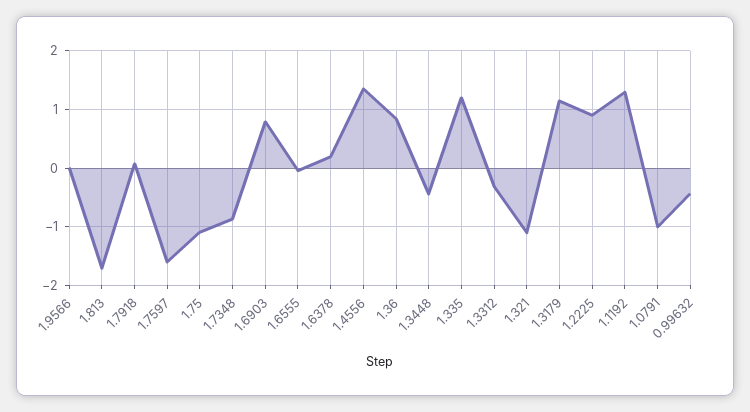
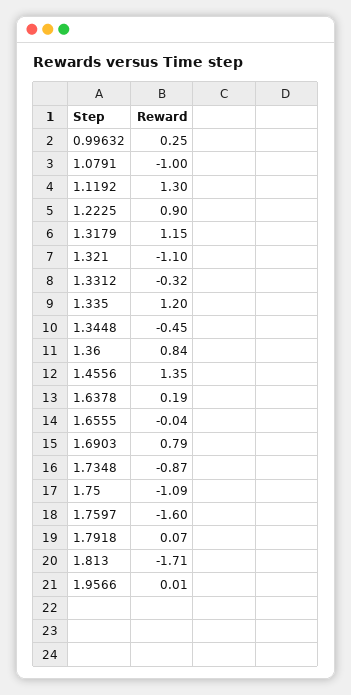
  {
    "1.9566": 0.01,
    "1.813": -1.71,
    "1.7918": 0.07,
    "1.7597": -1.6,
    "1.75": -1.09,
    "1.7348": -0.87,
    "1.6903": 0.79,
    "1.6555": -0.04,
    "1.6378": 0.19,
    "1.4556": 1.35,
    "1.36": 0.84,
    "1.3448": -0.45,
    "1.335": 1.2,
    "1.3312": -0.32,
    "1.321": -1.1,
    "1.3179": 1.15,
    "1.2225": 0.9,
    "1.1192": 1.3,
    "1.0791": -1,
-   "0.99632": -0.4
+   "0.99632": 0.25
  }

